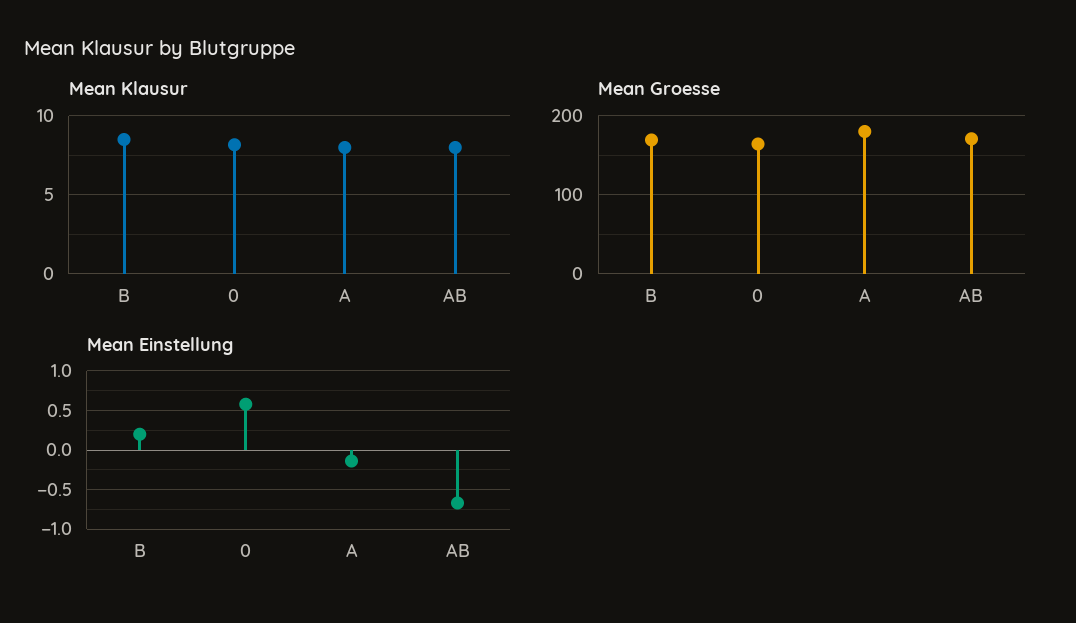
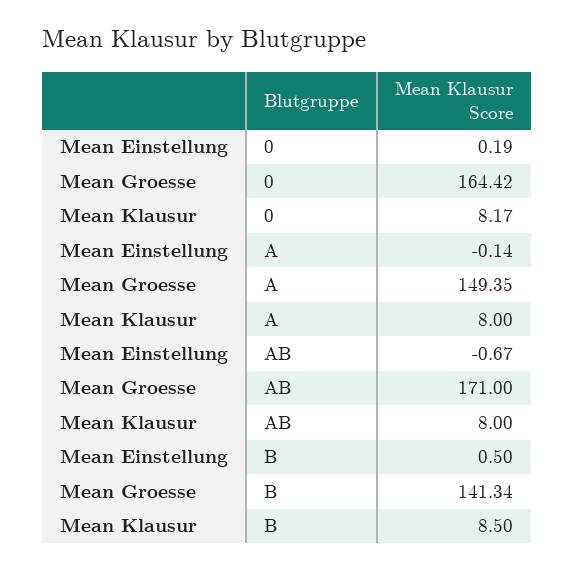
  {
    "Mean Klausur": {
      "B": 8.5,
      "0": 8.17,
      "A": 8,
      "AB": 8
    },
    "Mean Groesse": {
-     "B": 170,
+     "B": 141.34,
      "0": 164.42,
-     "A": 180,
+     "A": 149.35,
      "AB": 171
    },
    "Mean Einstellung": {
-     "B": 0.2,
+     "B": 0.5,
-     "0": 0.6,
+     "0": 0.19,
      "A": -0.14,
      "AB": -0.67
    }
  }

